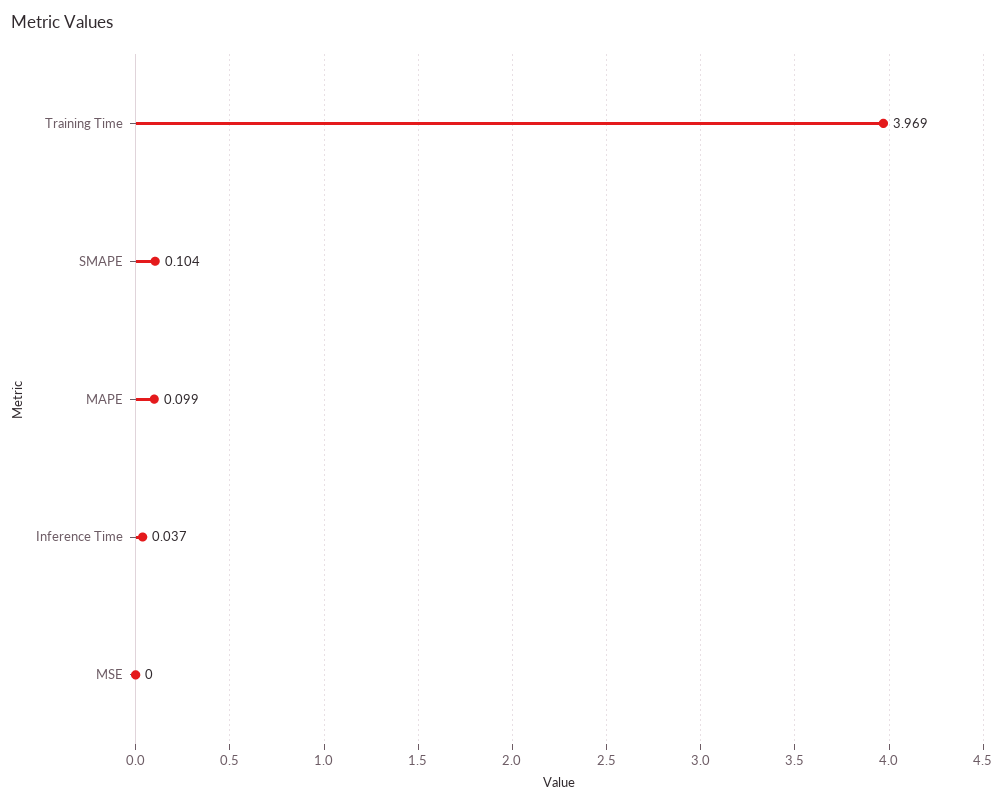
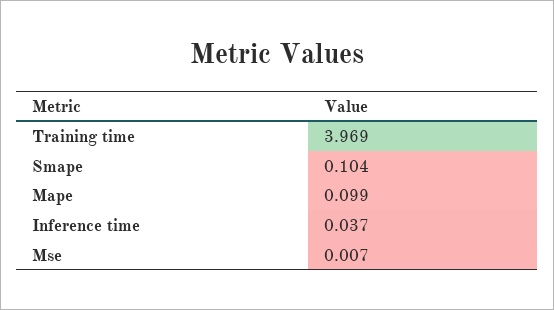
  {
    "Training Time": 3.969,
    "SMAPE": 0.104,
    "MAPE": 0.099,
    "Inference Time": 0.037,
-   "MSE": 0
+   "MSE": 0.007
  }

